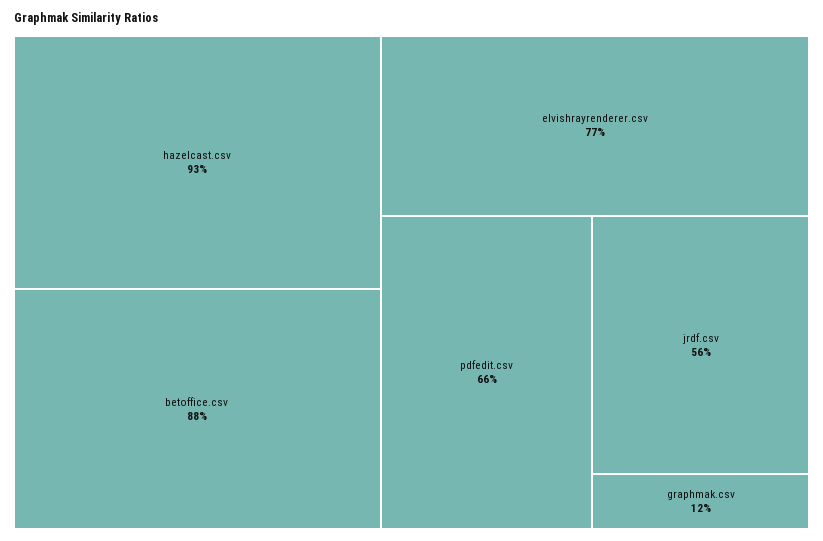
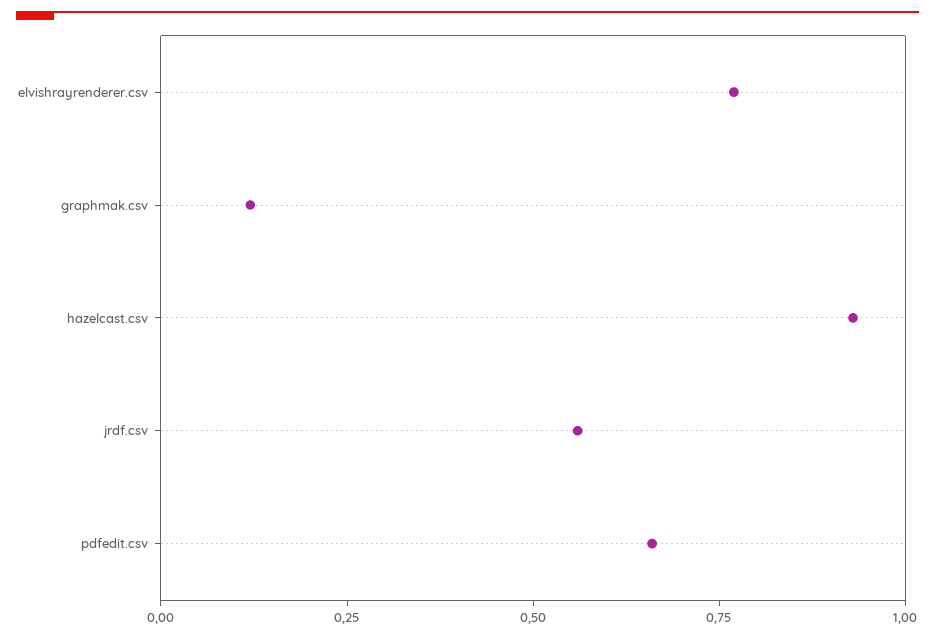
  {
    "hazelcast.csv": 0.93,
-   "betoffice.csv": 0.88,
    "elvishrayrenderer.csv": 0.77,
    "pdfedit.csv": 0.66,
    "jrdf.csv": 0.56,
    "graphmak.csv": 0.12
  }

